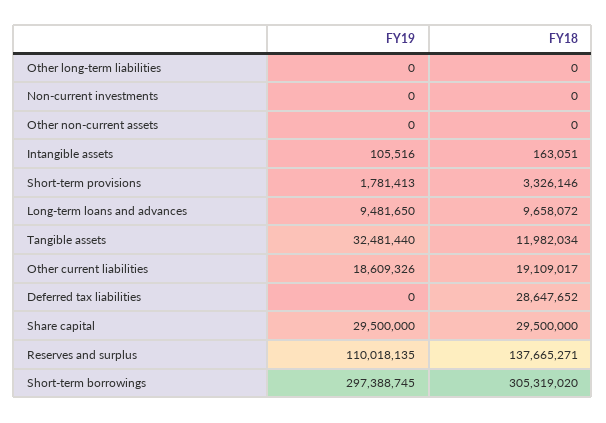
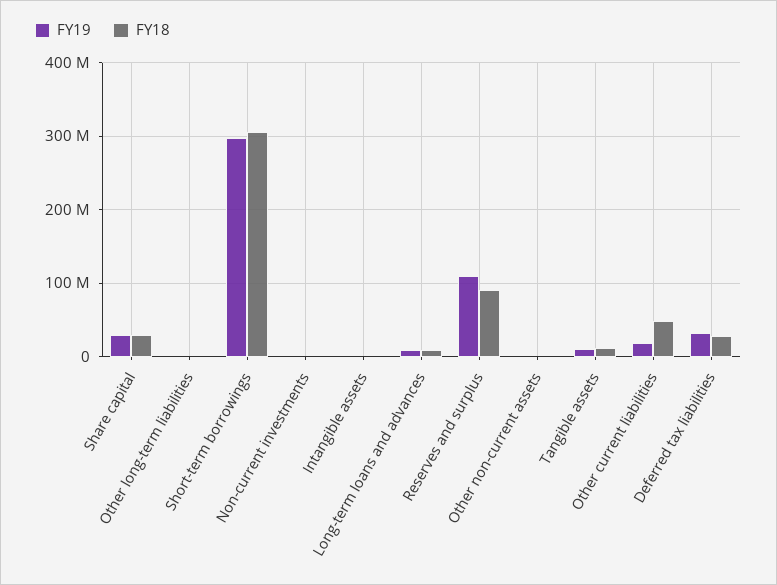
  {
    "FY19": {
      "Other long-term liabilities": 0,
      "Non-current investments": 0,
      "Other non-current assets": 0,
      "Intangible assets": 105516,
-     "Short-term provisions": 1781413,
      "Long-term loans and advances": 9481650,
-     "Tangible assets": 32481440,
+     "Tangible assets": 10000000,
      "Other current liabilities": 18609326,
-     "Deferred tax liabilities": 0,
+     "Deferred tax liabilities": 30000000,
      "Share capital": 29500000,
      "Reserves and surplus": 110018135,
      "Short-term borrowings": 297388745
    },
    "FY18": {
      "Other long-term liabilities": 0,
      "Non-current investments": 0,
      "Other non-current assets": 0,
      "Intangible assets": 163051,
-     "Short-term provisions": 3326146,
      "Long-term loans and advances": 9658072,
      "Tangible assets": 11982034,
-     "Other current liabilities": 19109017,
+     "Other current liabilities": 50000000,
      "Deferred tax liabilities": 28647652,
      "Share capital": 29500000,
-     "Reserves and surplus": 137665271,
+     "Reserves and surplus": 90000000,
      "Short-term borrowings": 305319020
    }
  }

